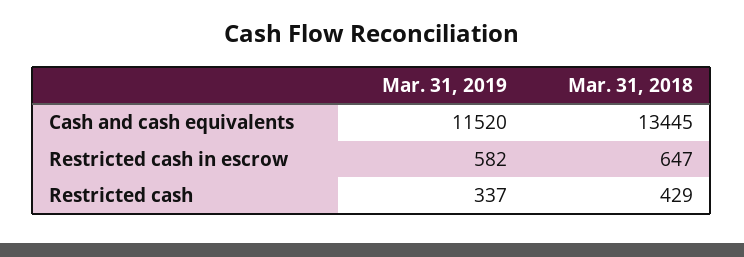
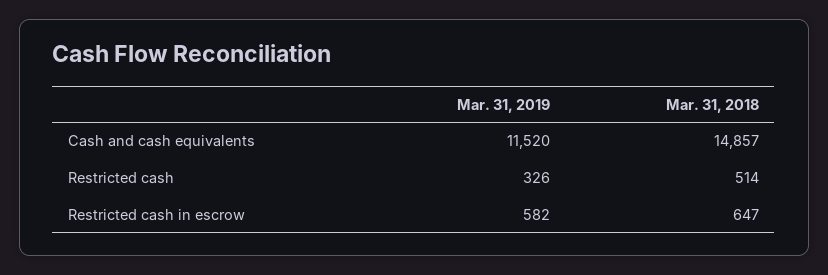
  {
    "Mar. 31, 2019": {
      "Cash and cash equivalents": 11520,
      "Restricted cash in escrow": 582,
-     "Restricted cash": 337
+     "Restricted cash": 326
    },
    "Mar. 31, 2018": {
-     "Cash and cash equivalents": 13445,
+     "Cash and cash equivalents": 14857,
      "Restricted cash in escrow": 647,
-     "Restricted cash": 429
+     "Restricted cash": 514
    }
  }

